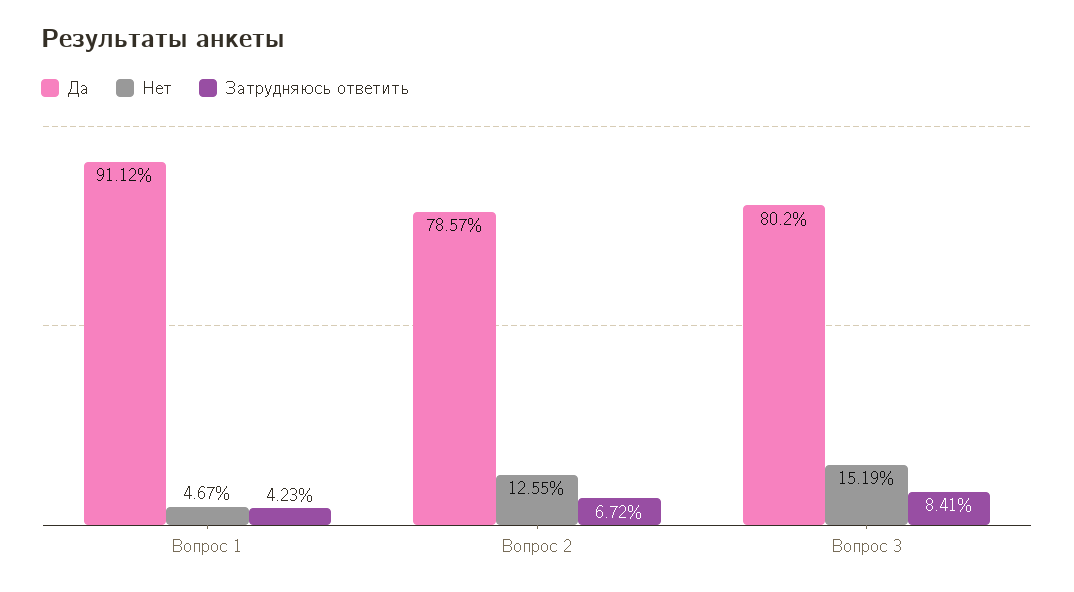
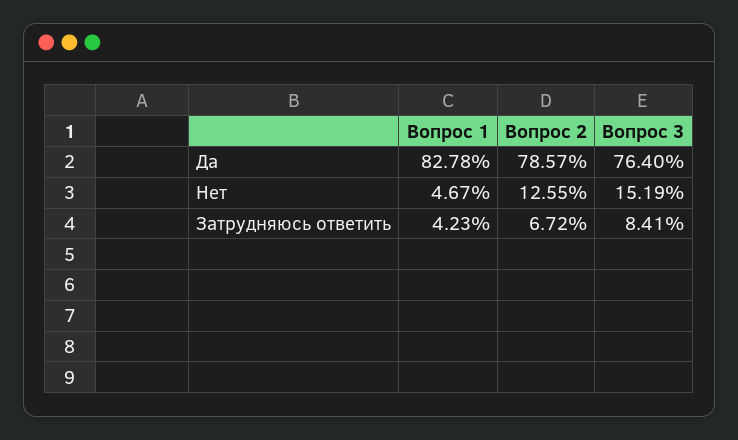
  {
    "Да": {
-     "Вопрос 1": 91.12,
+     "Вопрос 1": 82.78,
      "Вопрос 2": 78.57,
-     "Вопрос 3": 80.2
+     "Вопрос 3": 76.4
    },
    "Нет": {
      "Вопрос 1": 4.67,
      "Вопрос 2": 12.55,
      "Вопрос 3": 15.19
    },
    "Затрудняюсь ответить": {
      "Вопрос 1": 4.23,
      "Вопрос 2": 6.72,
      "Вопрос 3": 8.41
    }
  }

